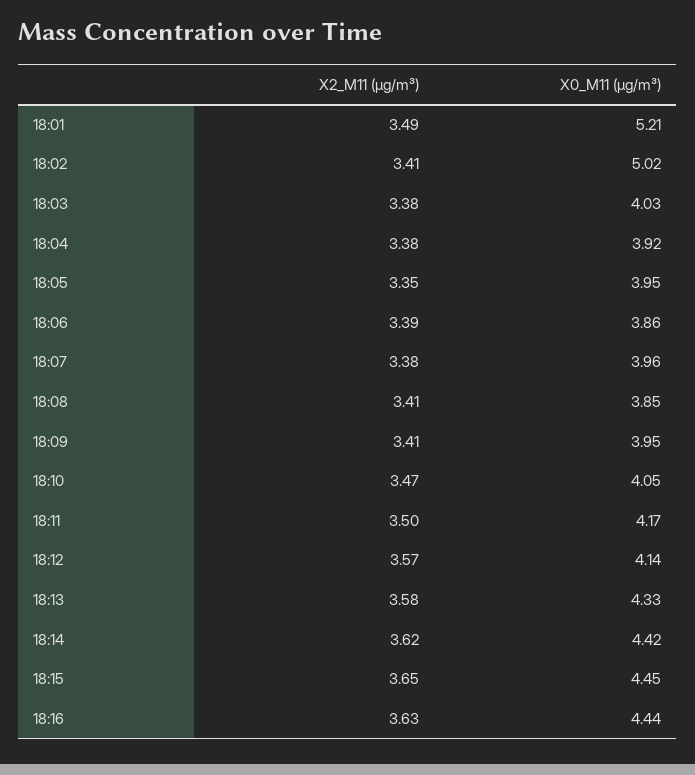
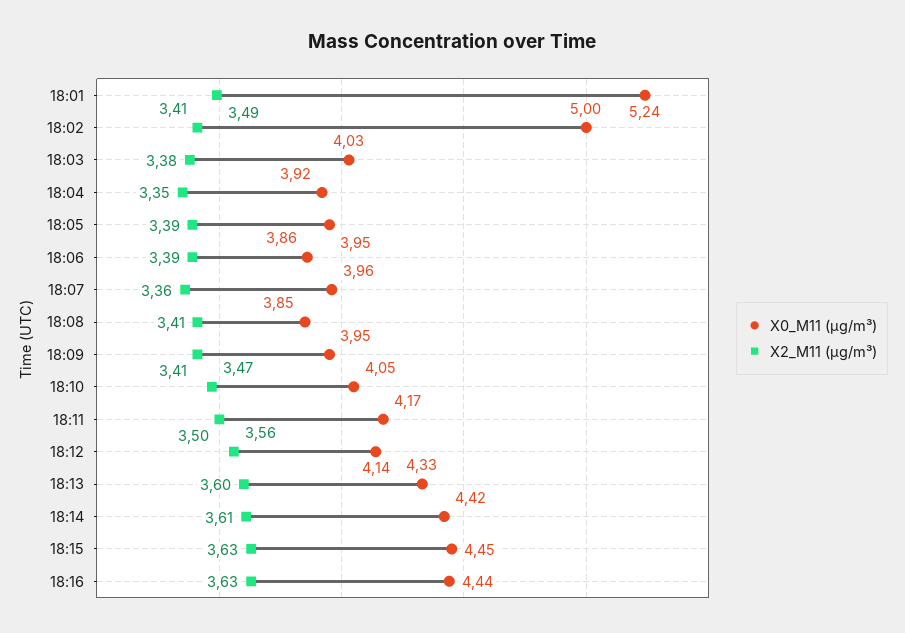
  {
    "X2_M11 (μg/m³)": {
      "18:01": 3.49,
      "18:02": 3.41,
      "18:03": 3.38,
-     "18:04": 3.38,
+     "18:04": 3.35,
-     "18:05": 3.35,
+     "18:05": 3.39,
      "18:06": 3.39,
-     "18:07": 3.38,
+     "18:07": 3.36,
      "18:08": 3.41,
      "18:09": 3.41,
      "18:10": 3.47,
      "18:11": 3.5,
-     "18:12": 3.57,
+     "18:12": 3.56,
-     "18:13": 3.58,
+     "18:13": 3.6,
-     "18:14": 3.62,
+     "18:14": 3.61,
-     "18:15": 3.65,
+     "18:15": 3.63,
      "18:16": 3.63
    },
    "X0_M11 (μg/m³)": {
-     "18:01": 5.21,
+     "18:01": 5.24,
-     "18:02": 5.02,
+     "18:02": 5,
      "18:03": 4.03,
      "18:04": 3.92,
      "18:05": 3.95,
      "18:06": 3.86,
      "18:07": 3.96,
      "18:08": 3.85,
      "18:09": 3.95,
      "18:10": 4.05,
      "18:11": 4.17,
      "18:12": 4.14,
      "18:13": 4.33,
      "18:14": 4.42,
      "18:15": 4.45,
      "18:16": 4.44
    }
  }

